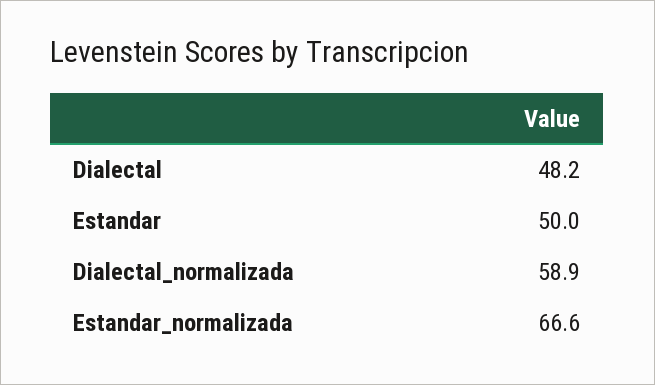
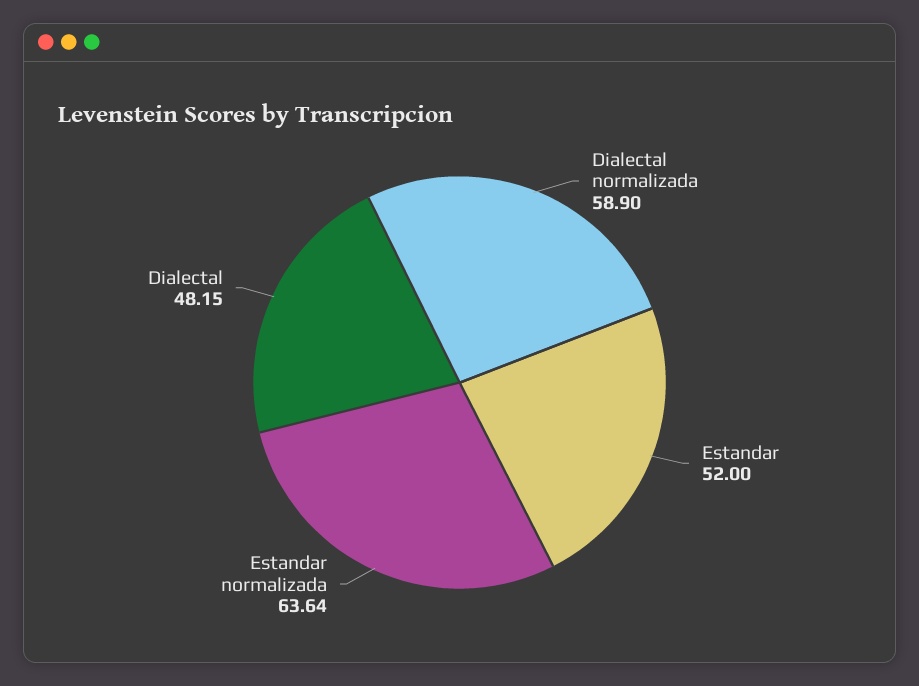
  {
    "Dialectal": 48.15,
-   "Estandar": 50,
+   "Estandar": 52,
    "Dialectal_normalizada": 58.9,
-   "Estandar_normalizada": 66.6
+   "Estandar_normalizada": 63.64
  }

